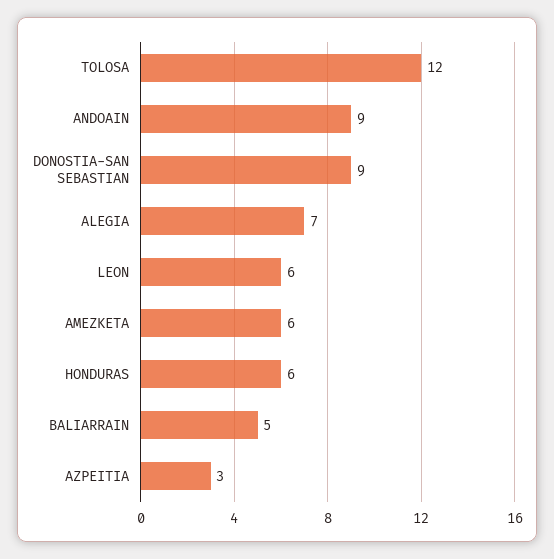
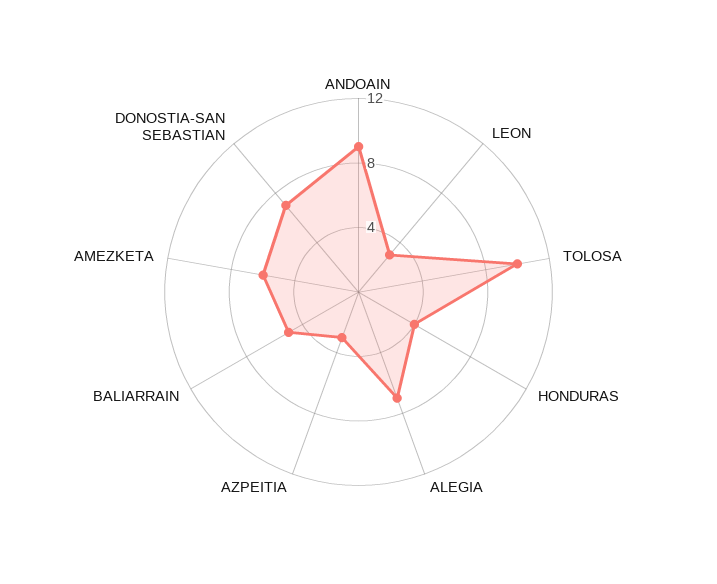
  {
-   "TOLOSA": 12,
+   "TOLOSA": 10,
    "ANDOAIN": 9,
-   "DONOSTIA-SAN SEBASTIAN": 9,
+   "DONOSTIA-SAN SEBASTIAN": 7,
    "ALEGIA": 7,
-   "LEON": 6,
+   "LEON": 3,
    "AMEZKETA": 6,
-   "HONDURAS": 6,
+   "HONDURAS": 4,
    "BALIARRAIN": 5,
    "AZPEITIA": 3
  }

